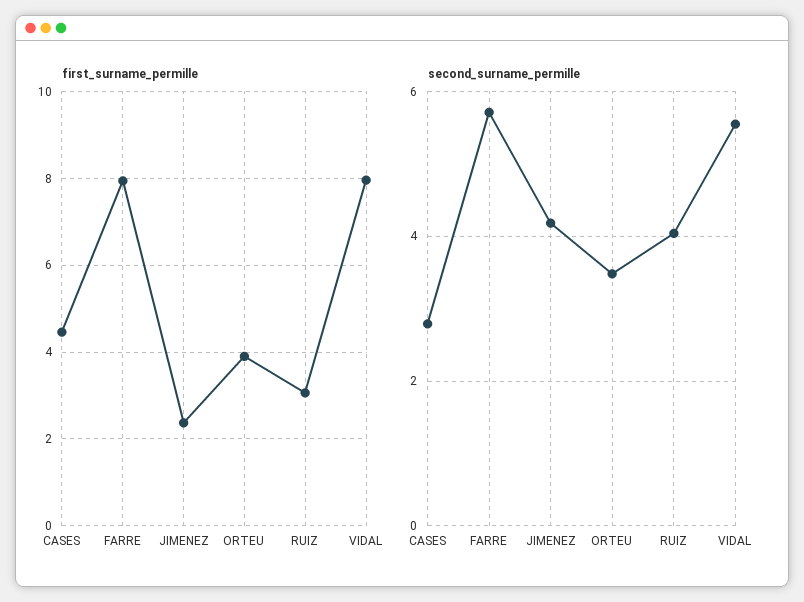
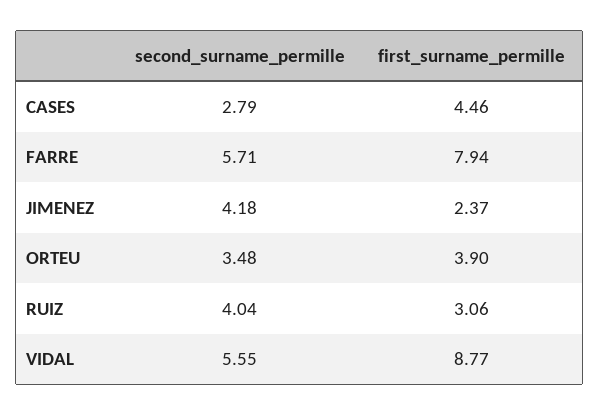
  {
    "first_surname_permille": {
      "CASES": 4.46,
      "FARRE": 7.94,
      "JIMENEZ": 2.37,
      "ORTEU": 3.9,
      "RUIZ": 3.06,
-     "VIDAL": 8
+     "VIDAL": 8.77
    },
    "second_surname_permille": {
      "CASES": 2.79,
      "FARRE": 5.71,
      "JIMENEZ": 4.18,
      "ORTEU": 3.48,
      "RUIZ": 4.04,
      "VIDAL": 5.55
    }
  }

